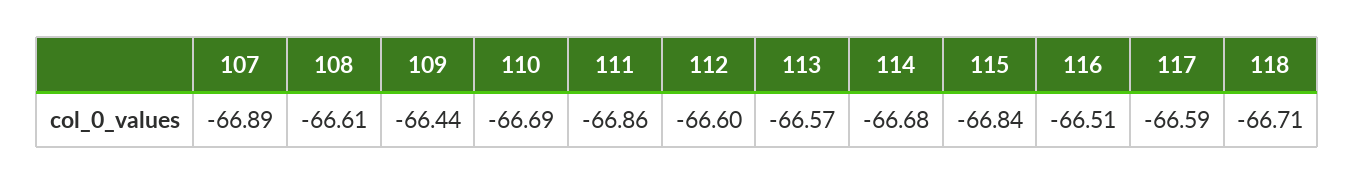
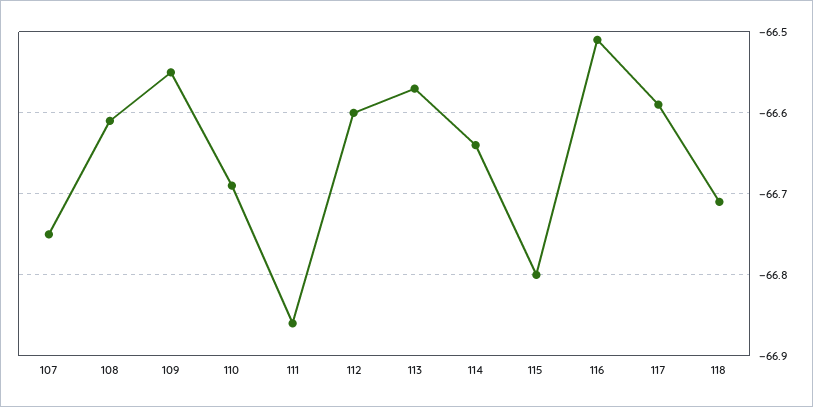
  {
-   "107": -66.89,
+   "107": -66.75,
    "108": -66.61,
-   "109": -66.44,
+   "109": -66.55,
    "110": -66.69,
    "111": -66.86,
    "112": -66.6,
    "113": -66.57,
-   "114": -66.68,
+   "114": -66.64,
-   "115": -66.84,
+   "115": -66.8,
    "116": -66.51,
    "117": -66.59,
    "118": -66.71
  }

